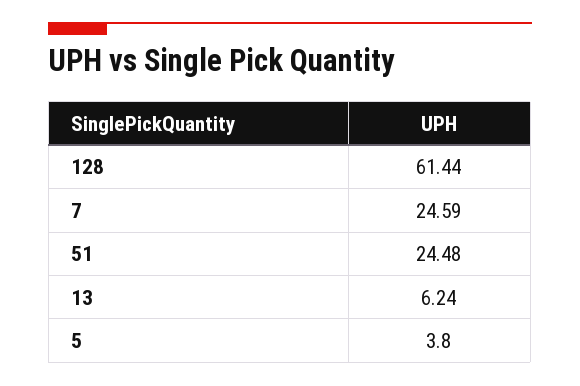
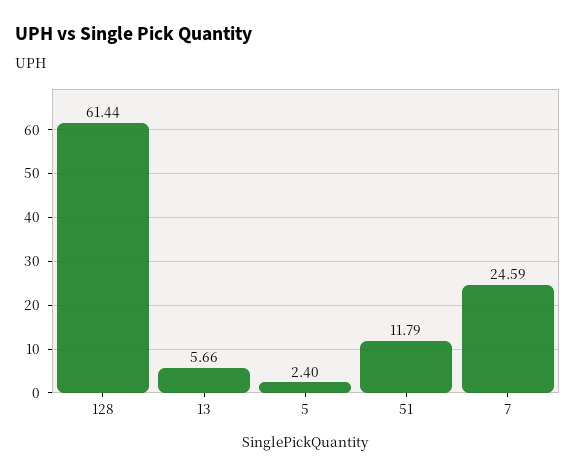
  {
    "128": 61.44,
    "7": 24.59,
-   "51": 24.48,
+   "51": 11.79,
-   "13": 6.24,
+   "13": 5.66,
-   "5": 3.8
+   "5": 2.4
  }

